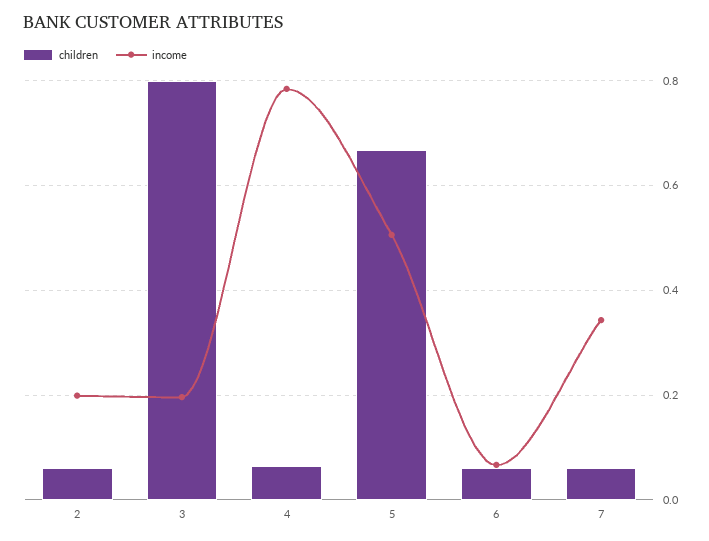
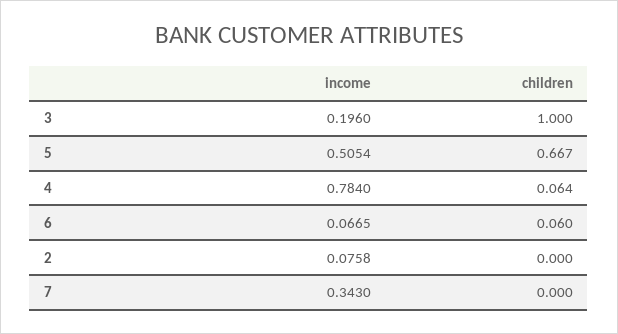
  {
    "children": {
-     "2": 0.06,
+     "2": 0,
-     "3": 0.8,
+     "3": 1,
      "4": 0.064,
      "5": 0.667,
      "6": 0.06,
-     "7": 0.06
+     "7": 0
    },
    "income": {
-     "2": 0.2,
+     "2": 0.0758,
      "3": 0.196,
      "4": 0.784,
      "5": 0.5054,
      "6": 0.0665,
      "7": 0.343
    }
  }

